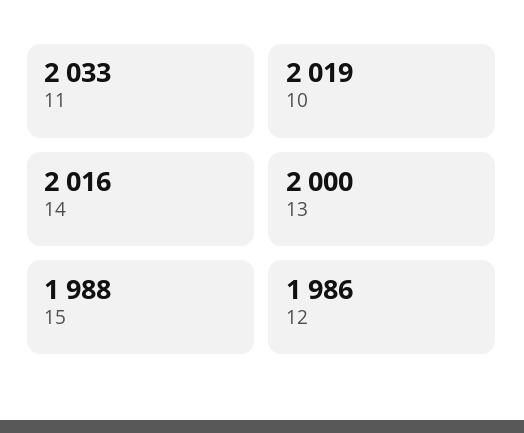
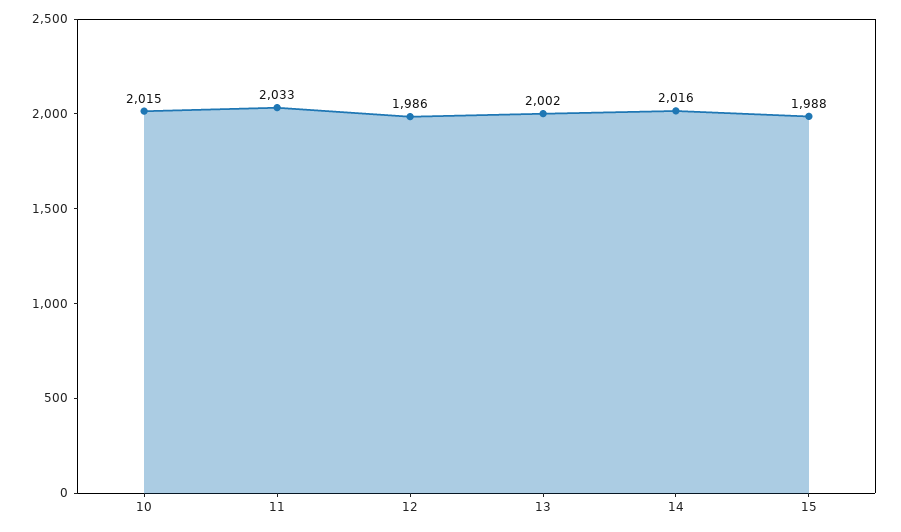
  {
    "11": 2033,
-   "10": 2019,
+   "10": 2015,
    "14": 2016,
-   "13": 2000,
+   "13": 2002,
    "15": 1988,
    "12": 1986
  }

